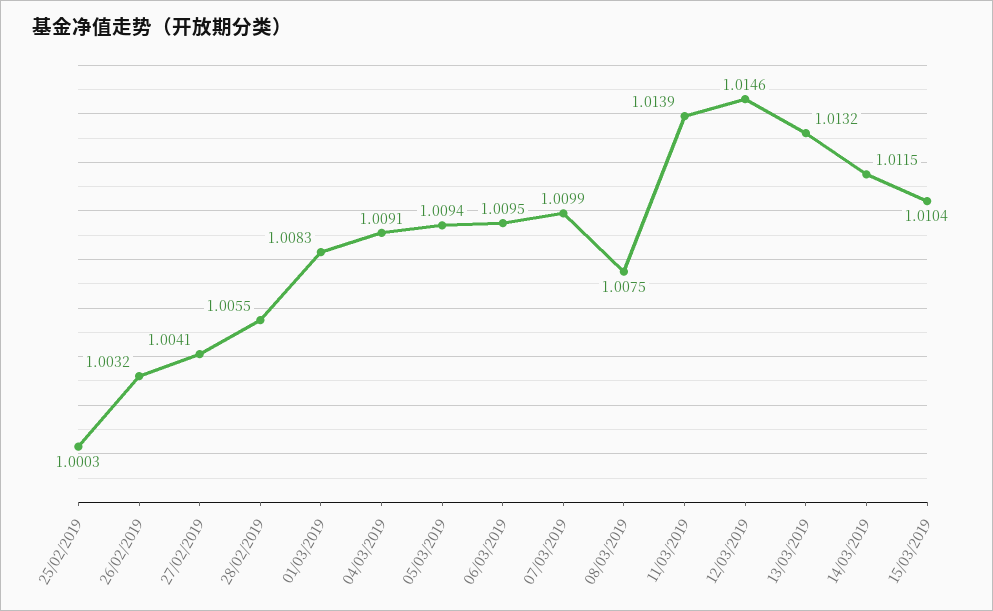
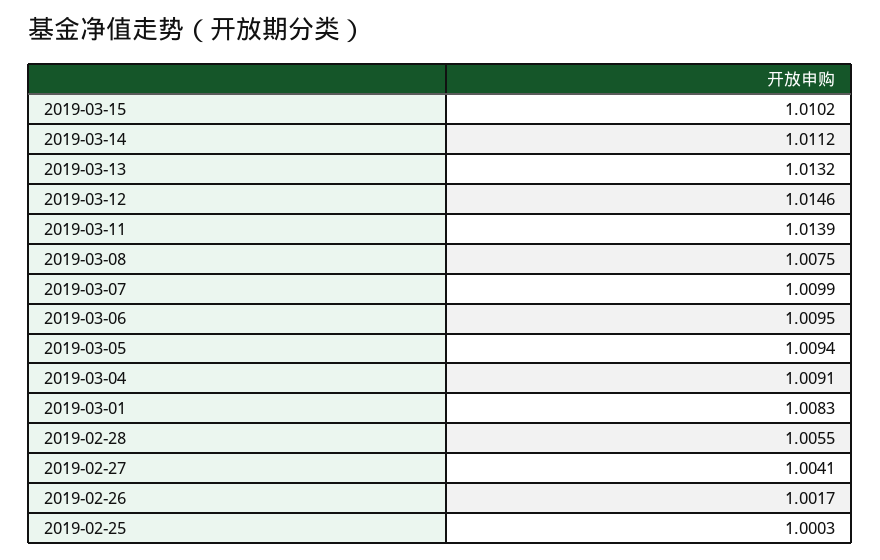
  {
    "25/02/2019": 1.0003,
-   "26/02/2019": 1.0032,
+   "26/02/2019": 1.0017,
    "27/02/2019": 1.0041,
    "28/02/2019": 1.0055,
    "01/03/2019": 1.0083,
    "04/03/2019": 1.0091,
    "05/03/2019": 1.0094,
    "06/03/2019": 1.0095,
    "07/03/2019": 1.0099,
    "08/03/2019": 1.0075,
    "11/03/2019": 1.0139,
    "12/03/2019": 1.0146,
    "13/03/2019": 1.0132,
-   "14/03/2019": 1.0115,
+   "14/03/2019": 1.0112,
-   "15/03/2019": 1.0104
+   "15/03/2019": 1.0102
  }

